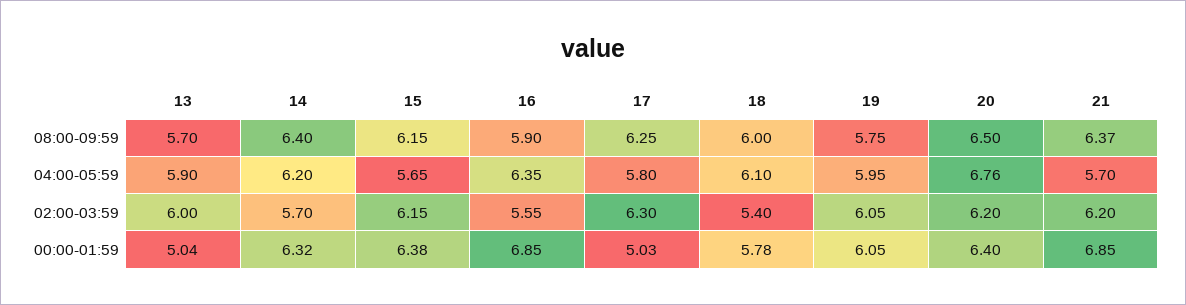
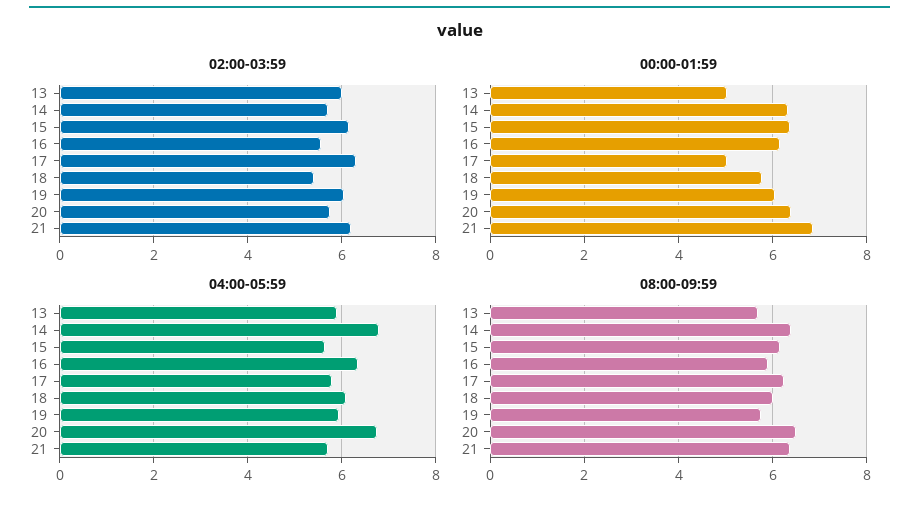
  {
    "08:00-09:59": {
      "13": 5.7,
      "14": 6.4,
      "15": 6.15,
      "16": 5.9,
      "17": 6.25,
      "18": 6,
      "19": 5.75,
      "20": 6.5,
      "21": 6.37
    },
    "04:00-05:59": {
      "13": 5.9,
-     "14": 6.2,
+     "14": 6.8,
      "15": 5.65,
      "16": 6.35,
      "17": 5.8,
      "18": 6.1,
      "19": 5.95,
      "20": 6.76,
      "21": 5.7
    },
    "02:00-03:59": {
      "13": 6,
      "14": 5.7,
      "15": 6.15,
      "16": 5.55,
      "17": 6.3,
      "18": 5.4,
      "19": 6.05,
-     "20": 6.2,
+     "20": 5.8,
      "21": 6.2
    },
    "00:00-01:59": {
      "13": 5.04,
      "14": 6.32,
      "15": 6.38,
-     "16": 6.85,
+     "16": 6.2,
      "17": 5.03,
      "18": 5.78,
      "19": 6.05,
      "20": 6.4,
      "21": 6.85
    }
  }

